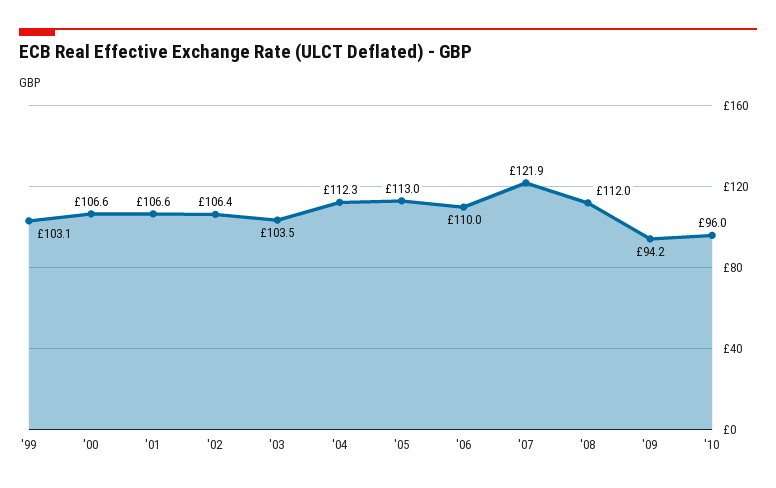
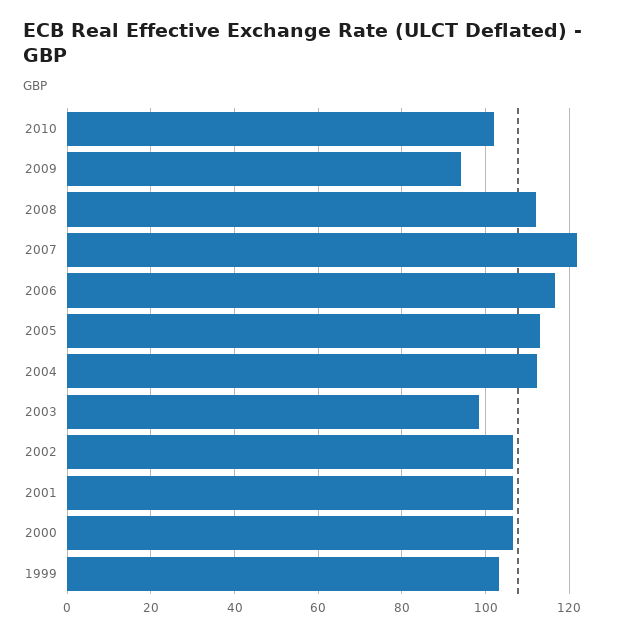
  {
    "'99": 103.1,
    "'00": 106.6,
    "'01": 106.6,
    "'02": 106.4,
-   "'03": 103.5,
+   "'03": 98,
    "'04": 112.3,
    "'05": 113,
-   "'06": 110,
+   "'06": 116,
    "'07": 121.9,
    "'08": 112,
    "'09": 94.2,
-   "'10": 96
+   "'10": 102
  }

